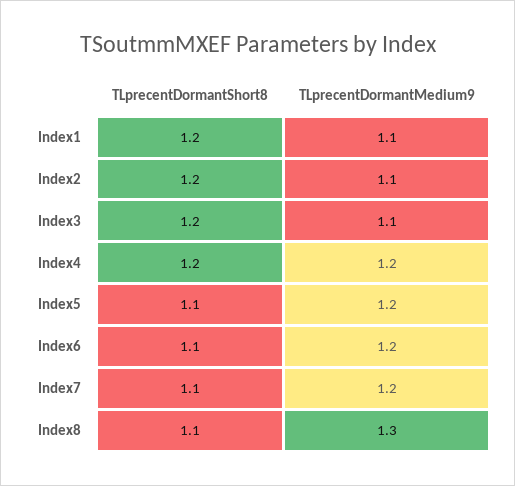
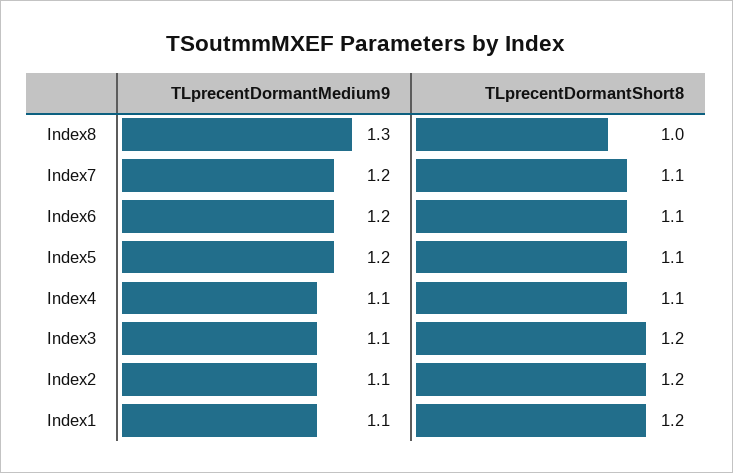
  {
    "TLprecentDormantShort8": {
      "Index1": 1.2,
      "Index2": 1.2,
      "Index3": 1.2,
-     "Index4": 1.2,
+     "Index4": 1.1,
      "Index5": 1.1,
      "Index6": 1.1,
      "Index7": 1.1,
-     "Index8": 1.1
+     "Index8": 1
    },
    "TLprecentDormantMedium9": {
      "Index1": 1.1,
      "Index2": 1.1,
      "Index3": 1.1,
-     "Index4": 1.2,
+     "Index4": 1.1,
      "Index5": 1.2,
      "Index6": 1.2,
      "Index7": 1.2,
      "Index8": 1.3
    }
  }

